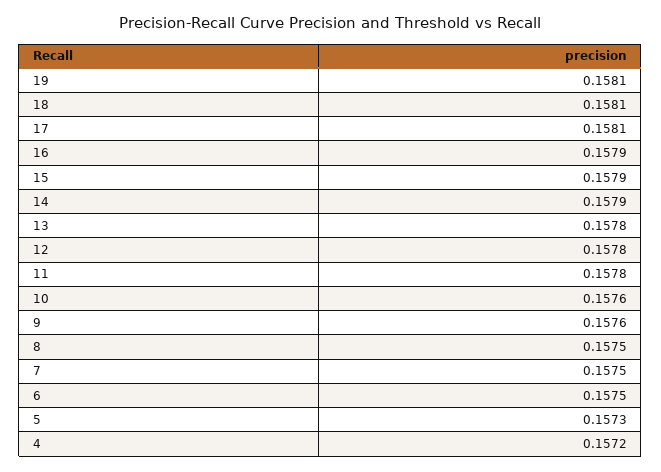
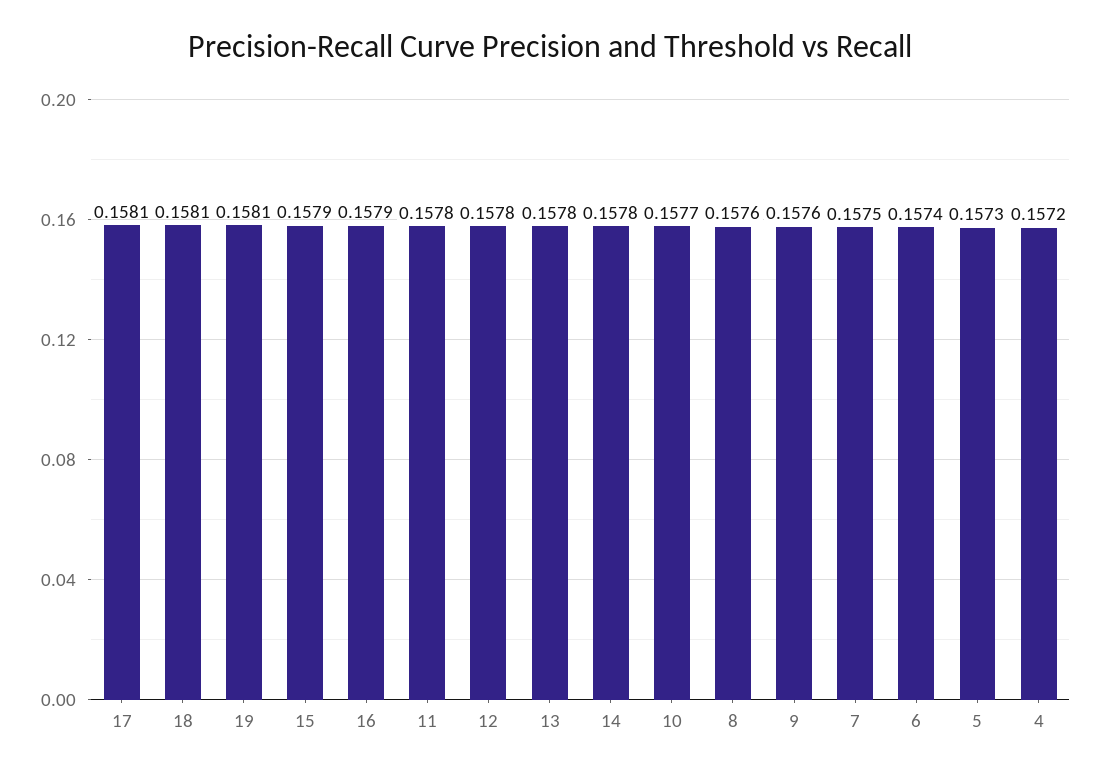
  {
    "19": 0.1581,
    "18": 0.1581,
    "17": 0.1581,
    "16": 0.1579,
    "15": 0.1579,
-   "14": 0.1579,
+   "14": 0.1578,
    "13": 0.1578,
    "12": 0.1578,
    "11": 0.1578,
-   "10": 0.1576,
+   "10": 0.1577,
    "9": 0.1576,
-   "8": 0.1575,
+   "8": 0.1576,
    "7": 0.1575,
-   "6": 0.1575,
+   "6": 0.1574,
    "5": 0.1573,
    "4": 0.1572
  }

